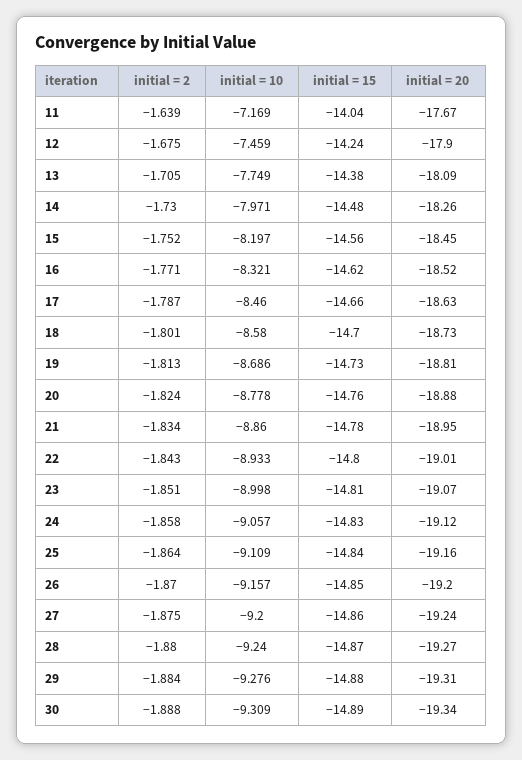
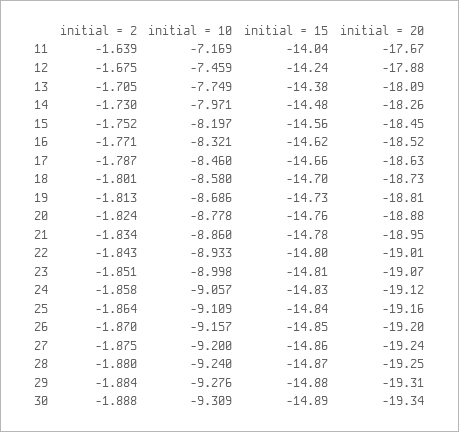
  {
    "initial = 2": {
      "11": -1.639,
      "12": -1.675,
      "13": -1.705,
      "14": -1.73,
      "15": -1.752,
      "16": -1.771,
      "17": -1.787,
      "18": -1.801,
      "19": -1.813,
      "20": -1.824,
      "21": -1.834,
      "22": -1.843,
      "23": -1.851,
      "24": -1.858,
      "25": -1.864,
      "26": -1.87,
      "27": -1.875,
      "28": -1.88,
      "29": -1.884,
      "30": -1.888
    },
    "initial = 10": {
      "11": -7.169,
      "12": -7.459,
      "13": -7.749,
      "14": -7.971,
      "15": -8.197,
      "16": -8.321,
      "17": -8.46,
      "18": -8.58,
      "19": -8.686,
      "20": -8.778,
      "21": -8.86,
      "22": -8.933,
      "23": -8.998,
      "24": -9.057,
      "25": -9.109,
      "26": -9.157,
      "27": -9.2,
      "28": -9.24,
      "29": -9.276,
      "30": -9.309
    },
    "initial = 15": {
      "11": -14.04,
      "12": -14.24,
      "13": -14.38,
      "14": -14.48,
      "15": -14.56,
      "16": -14.62,
      "17": -14.66,
      "18": -14.7,
      "19": -14.73,
      "20": -14.76,
      "21": -14.78,
      "22": -14.8,
      "23": -14.81,
      "24": -14.83,
      "25": -14.84,
      "26": -14.85,
      "27": -14.86,
      "28": -14.87,
      "29": -14.88,
      "30": -14.89
    },
    "initial = 20": {
      "11": -17.67,
-     "12": -17.9,
+     "12": -17.88,
      "13": -18.09,
      "14": -18.26,
      "15": -18.45,
      "16": -18.52,
      "17": -18.63,
      "18": -18.73,
      "19": -18.81,
      "20": -18.88,
      "21": -18.95,
      "22": -19.01,
      "23": -19.07,
      "24": -19.12,
      "25": -19.16,
      "26": -19.2,
      "27": -19.24,
-     "28": -19.27,
+     "28": -19.25,
      "29": -19.31,
      "30": -19.34
    }
  }

